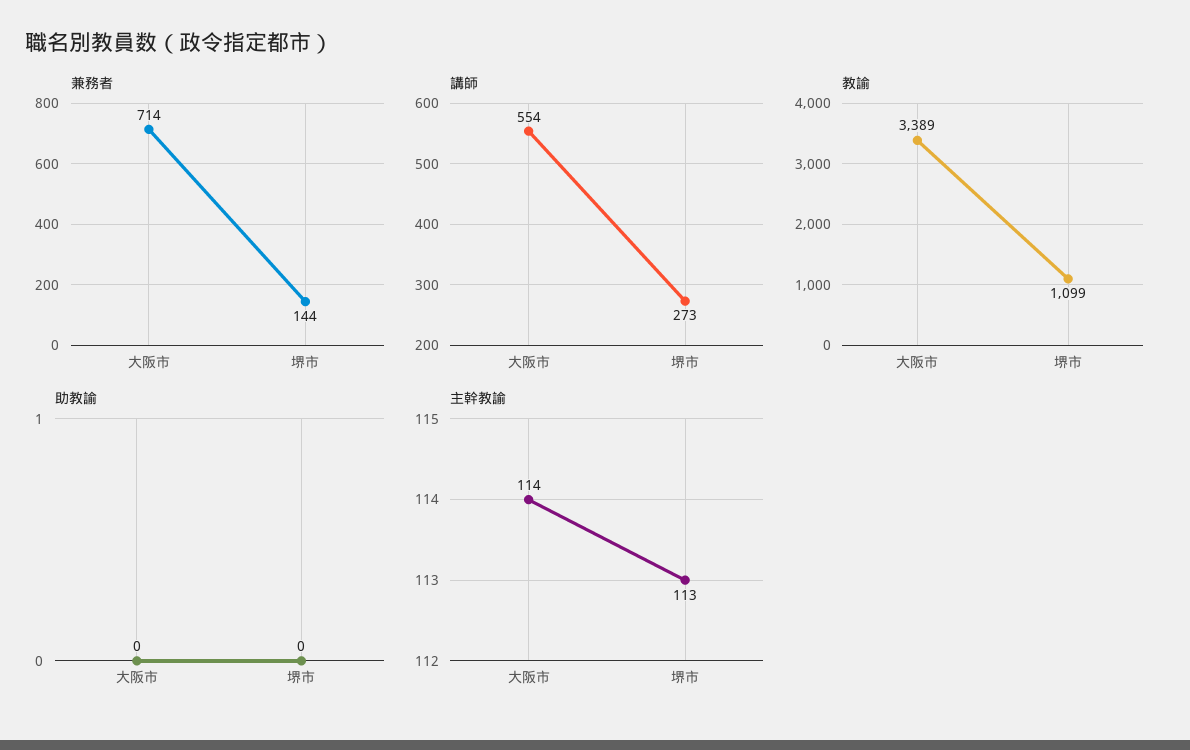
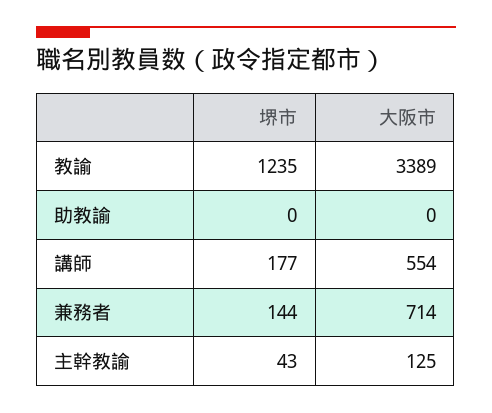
  {
    "兼務者": {
      "大阪市": 714,
      "堺市": 144
    },
    "講師": {
      "大阪市": 554,
-     "堺市": 273
+     "堺市": 177
    },
    "教諭": {
      "大阪市": 3389,
-     "堺市": 1099
+     "堺市": 1235
    },
    "助教諭": {
      "大阪市": 0,
      "堺市": 0
    },
    "主幹教諭": {
-     "大阪市": 114,
+     "大阪市": 125,
-     "堺市": 113
+     "堺市": 43
    }
  }

